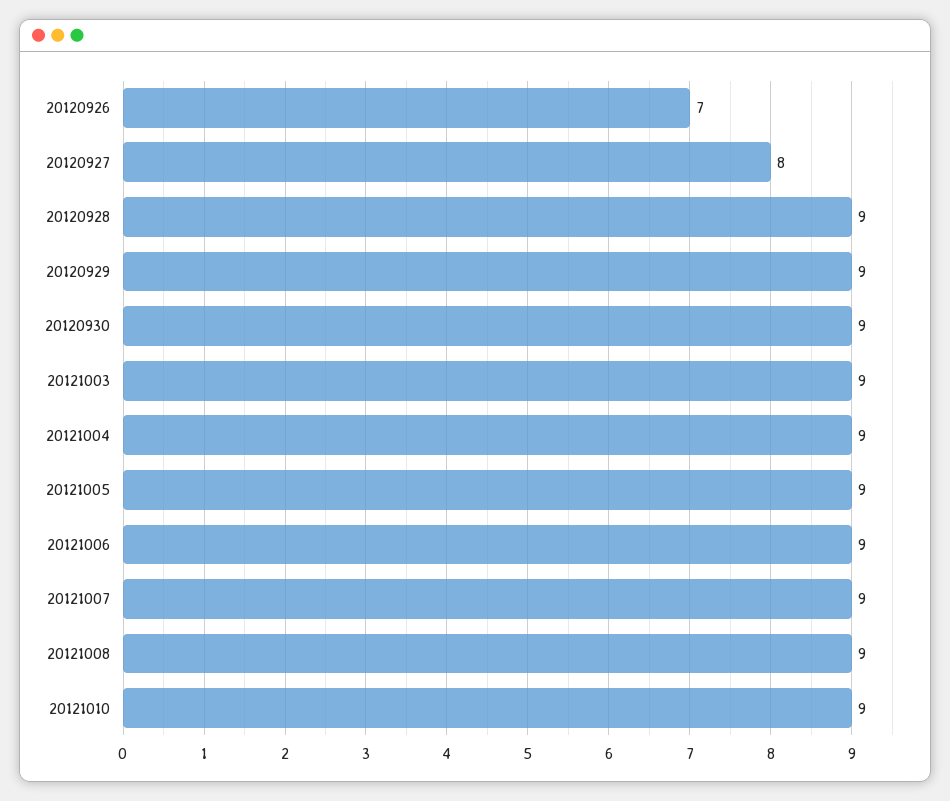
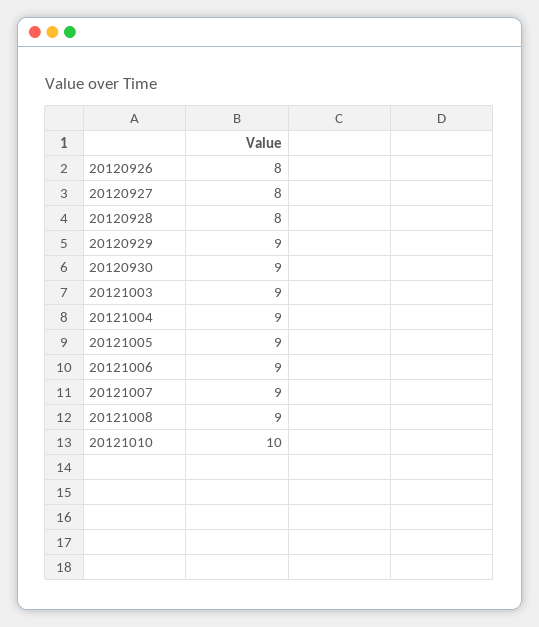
  {
-   "20120926": 7,
+   "20120926": 8,
    "20120927": 8,
-   "20120928": 9,
+   "20120928": 8,
    "20120929": 9,
    "20120930": 9,
    "20121003": 9,
    "20121004": 9,
    "20121005": 9,
    "20121006": 9,
    "20121007": 9,
    "20121008": 9,
-   "20121010": 9
+   "20121010": 10
  }

